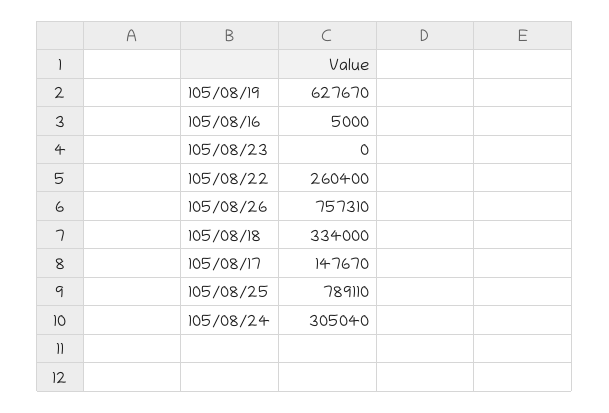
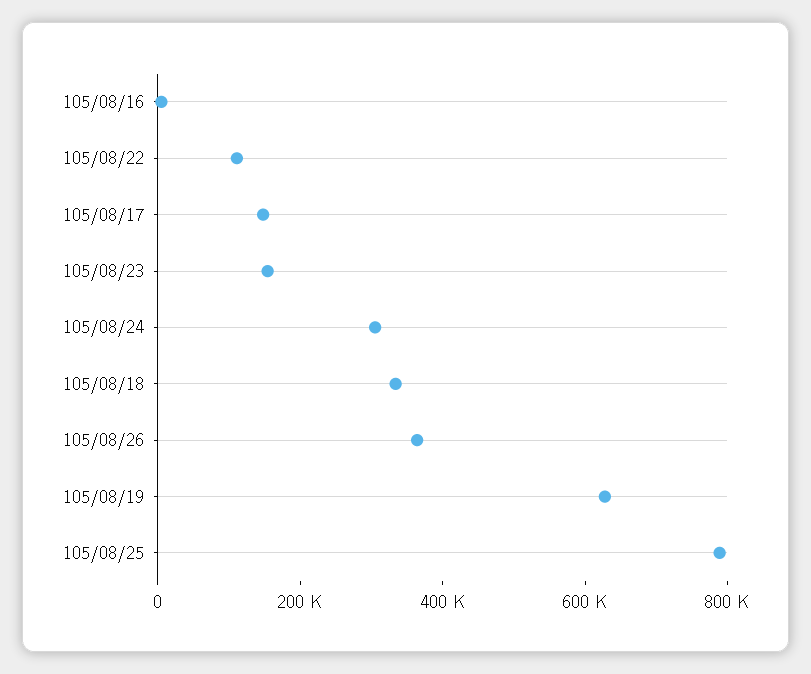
  {
    "105/08/19": 627670,
    "105/08/16": 5000,
-   "105/08/23": 0,
+   "105/08/23": 150000,
-   "105/08/22": 260400,
+   "105/08/22": 100000,
-   "105/08/26": 757310,
+   "105/08/26": 350000,
    "105/08/18": 334000,
    "105/08/17": 147670,
    "105/08/25": 789110,
    "105/08/24": 305040
  }

